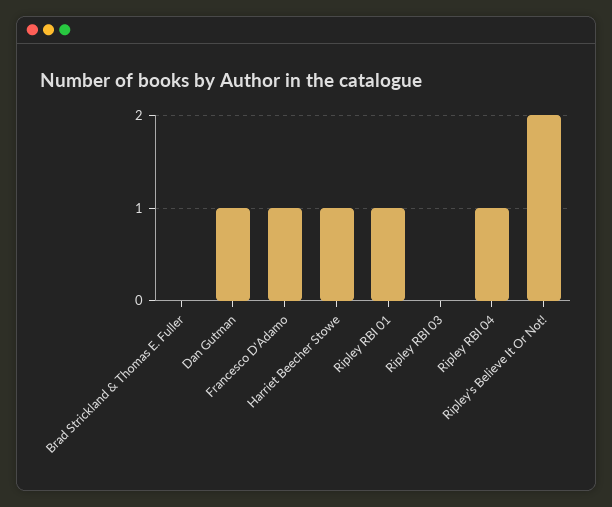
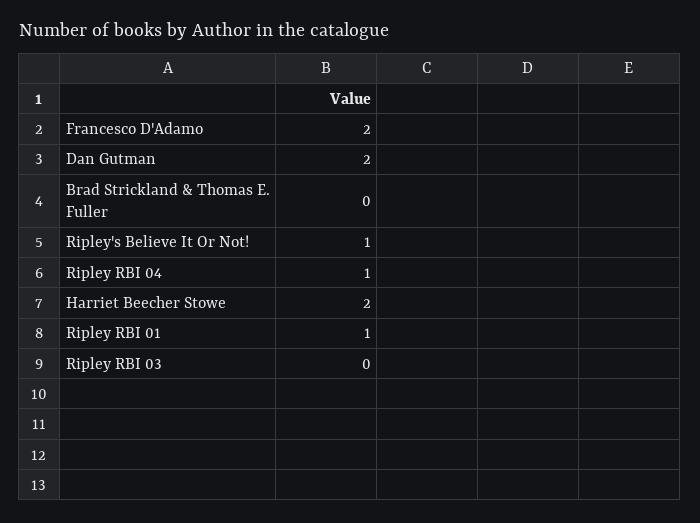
  {
    "Brad Strickland & Thomas E. Fuller": 0,
-   "Dan Gutman": 1,
+   "Dan Gutman": 2,
-   "Francesco D'Adamo": 1,
+   "Francesco D'Adamo": 2,
-   "Harriet Beecher Stowe": 1,
+   "Harriet Beecher Stowe": 2,
    "Ripley RBI 01": 1,
    "Ripley RBI 03": 0,
    "Ripley RBI 04": 1,
-   "Ripley's Believe It Or Not!": 2
+   "Ripley's Believe It Or Not!": 1
  }

